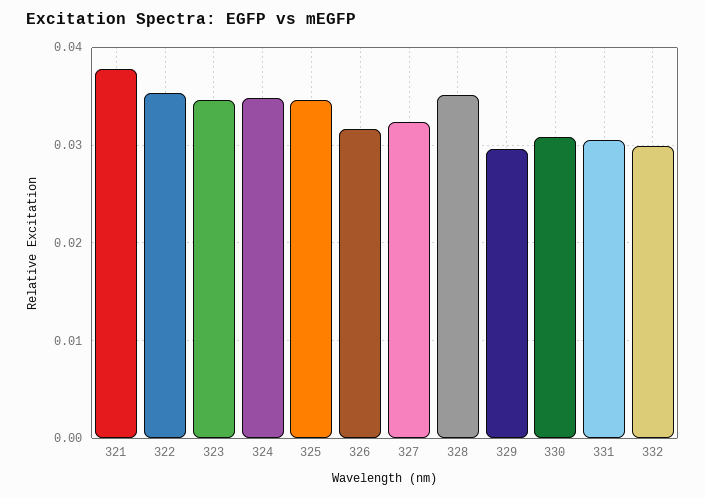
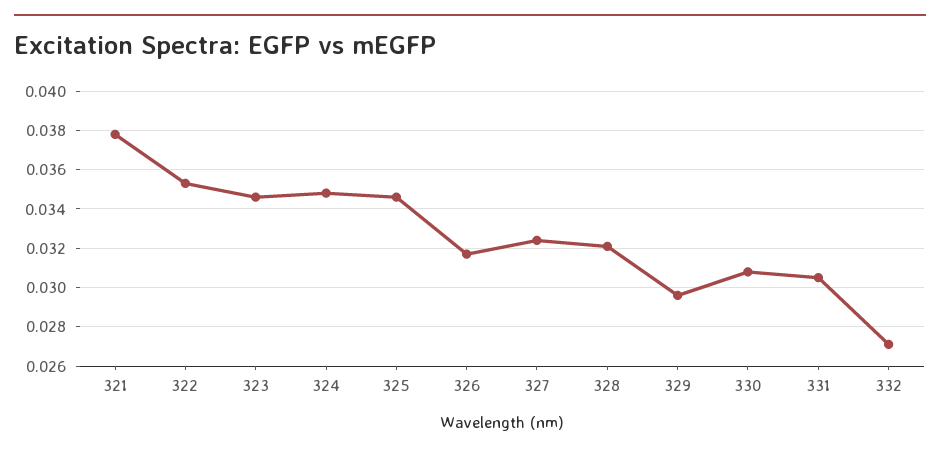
  {
    "321": 0.038,
    "322": 0.0355,
    "323": 0.0345,
    "324": 0.035,
    "325": 0.0345,
    "326": 0.0315,
    "327": 0.0325,
-   "328": 0.035,
+   "328": 0.032,
    "329": 0.0295,
    "330": 0.031,
    "331": 0.0305,
-   "332": 0.03
+   "332": 0.027
  }

